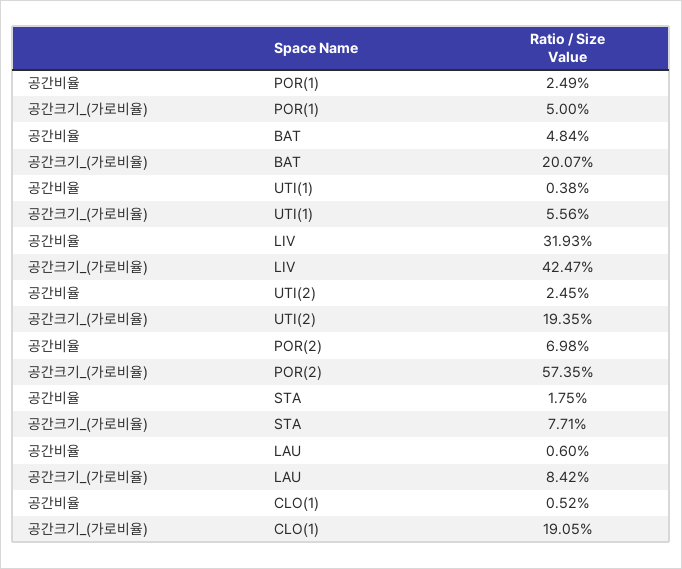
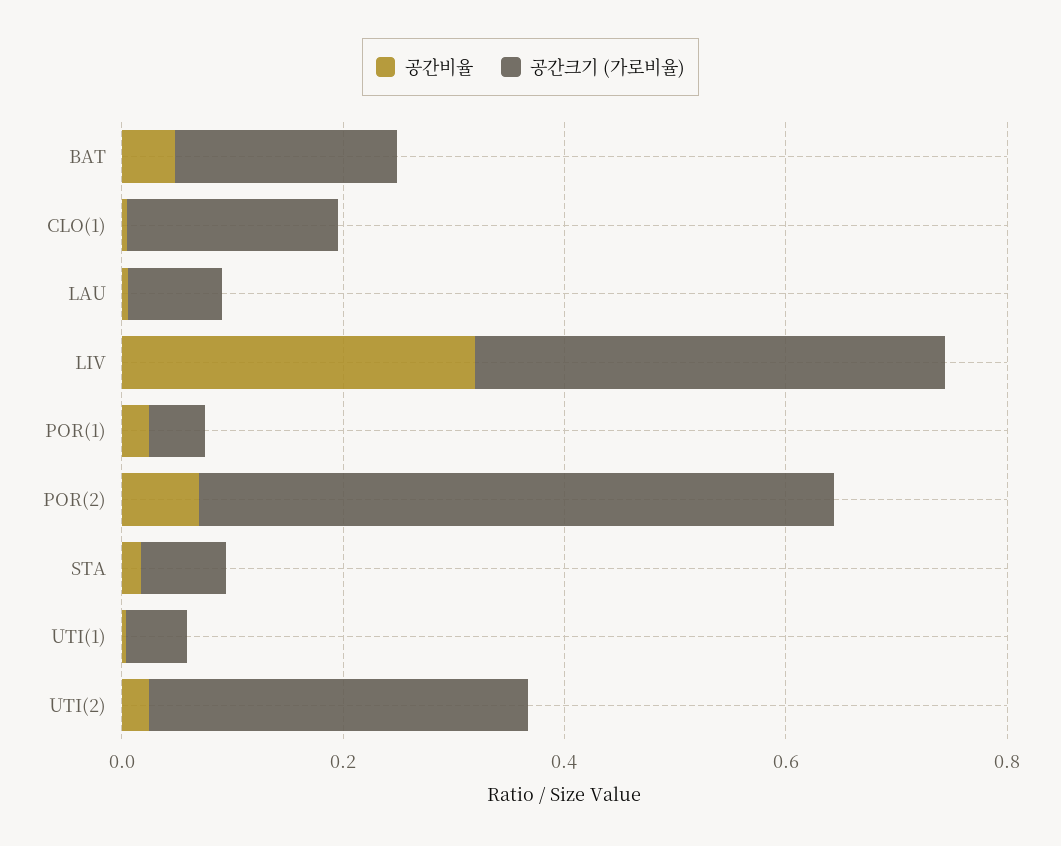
  {
    "공간비율": {
      "POR(1)": 0.0249,
      "BAT": 0.0484,
      "UTI(1)": 0.0038,
      "LIV": 0.3193,
      "UTI(2)": 0.0245,
      "POR(2)": 0.0698,
      "STA": 0.0175,
      "LAU": 0.006,
      "CLO(1)": 0.0052
    },
    "공간크기_(가로비율)": {
      "POR(1)": 0.05,
      "BAT": 0.2007,
      "UTI(1)": 0.0556,
      "LIV": 0.4247,
-     "UTI(2)": 0.1935,
+     "UTI(2)": 0.35,
      "POR(2)": 0.5735,
      "STA": 0.0771,
      "LAU": 0.0842,
      "CLO(1)": 0.1905
    }
  }

